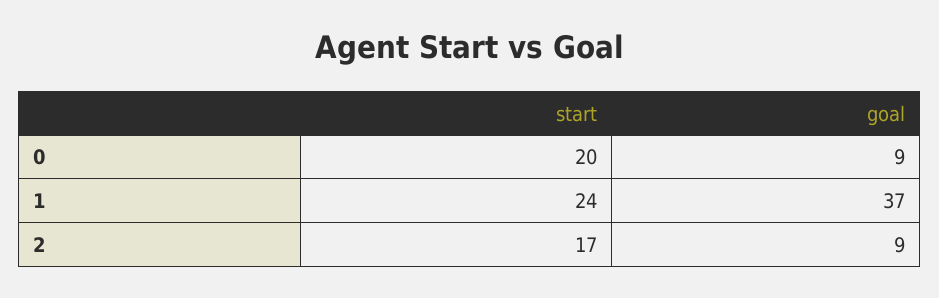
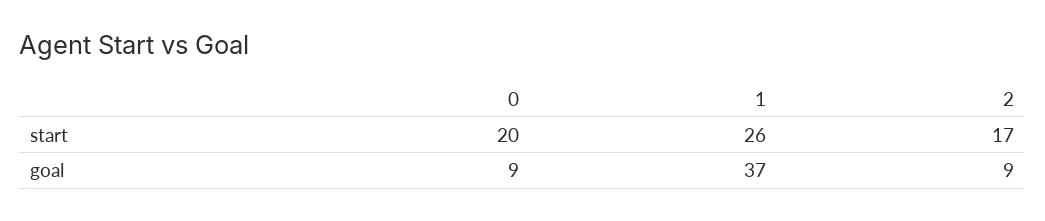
  {
    "start": {
      "0": 20,
-     "1": 24,
+     "1": 26,
      "2": 17
    },
    "goal": {
      "0": 9,
      "1": 37,
      "2": 9
    }
  }

